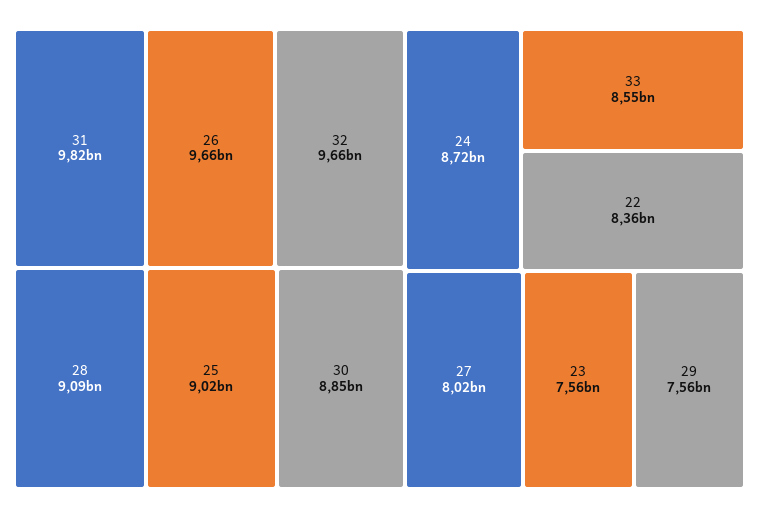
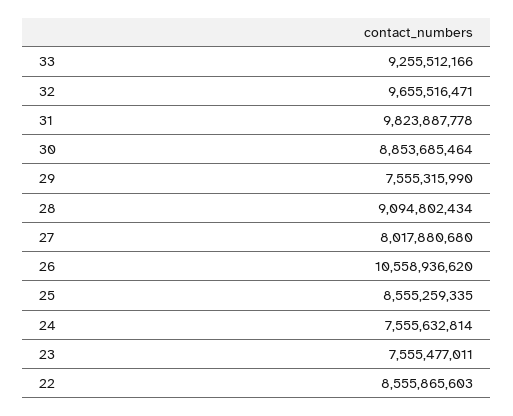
  {
    "31": 9823887778,
-   "26": 9660000000,
+   "26": 10558936620,
    "32": 9655516471,
    "28": 9094802434,
-   "25": 9020000000,
+   "25": 8555259335,
    "30": 8853685464,
-   "24": 8720000000,
+   "24": 7555632814,
-   "33": 8550000000,
+   "33": 9255512166,
-   "22": 8360000000,
+   "22": 8555865603,
    "27": 8017880680,
    "23": 7555477011,
    "29": 7555315990
  }

